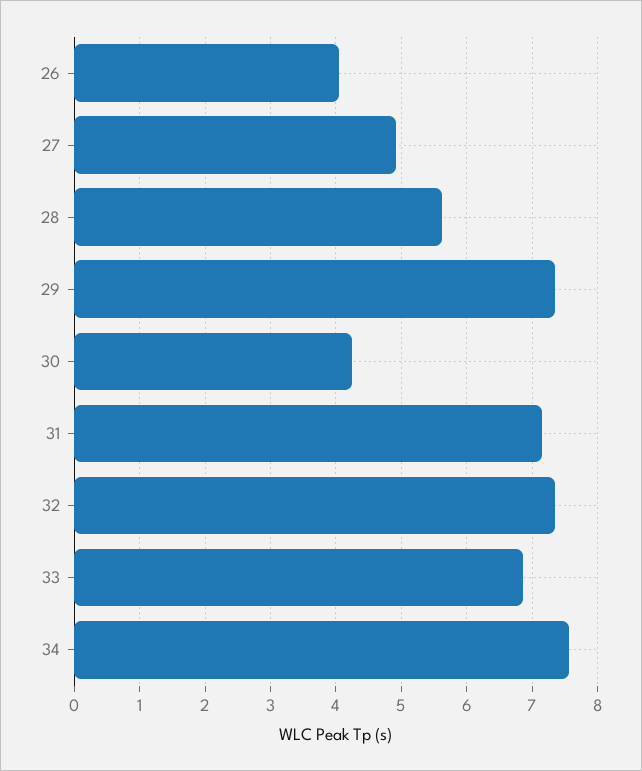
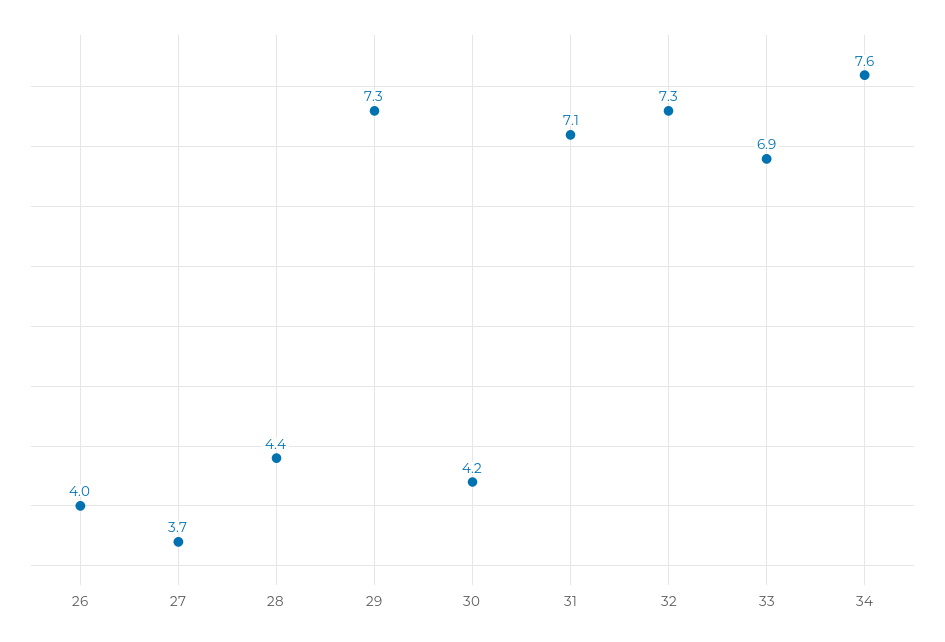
  {
    "26": 4,
-   "27": 4.9,
+   "27": 3.7,
-   "28": 5.6,
+   "28": 4.4,
    "29": 7.3,
    "30": 4.2,
    "31": 7.1,
    "32": 7.3,
    "33": 6.9,
    "34": 7.6
  }

